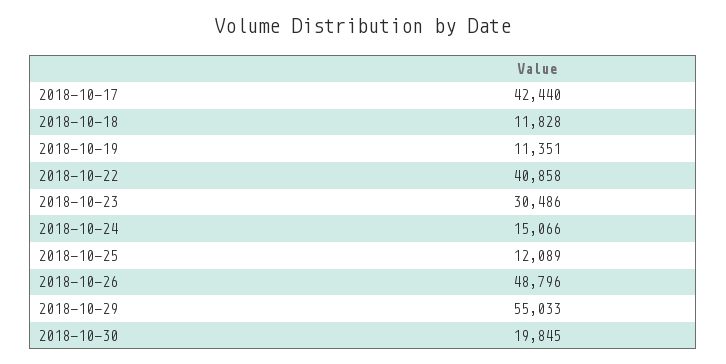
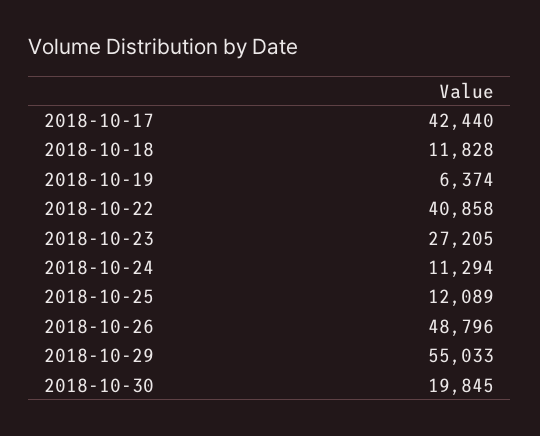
  {
    "2018-10-17": 42440,
    "2018-10-18": 11828,
-   "2018-10-19": 11351,
+   "2018-10-19": 6374,
    "2018-10-22": 40858,
-   "2018-10-23": 30486,
+   "2018-10-23": 27205,
-   "2018-10-24": 15066,
+   "2018-10-24": 11294,
    "2018-10-25": 12089,
    "2018-10-26": 48796,
    "2018-10-29": 55033,
    "2018-10-30": 19845
  }

